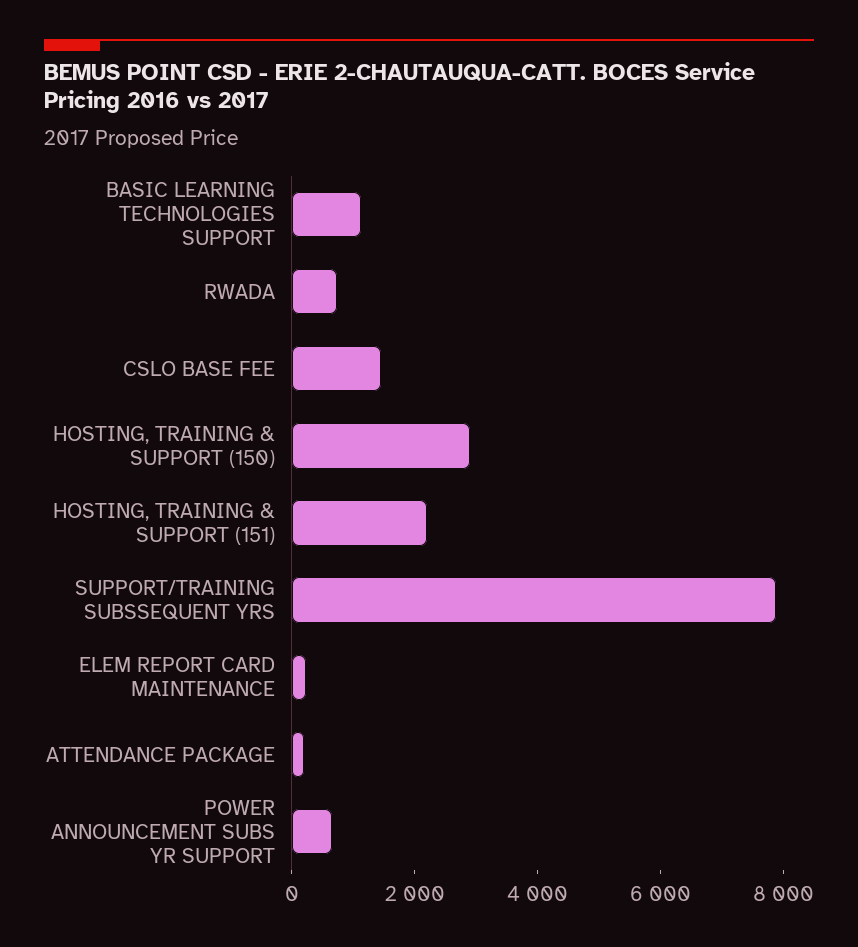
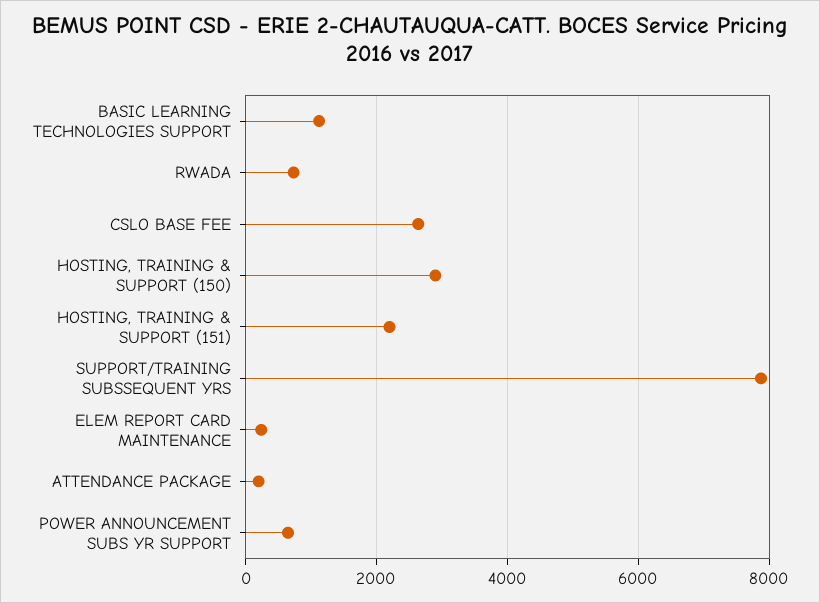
  {
    "BASIC LEARNING TECHNOLOGIES SUPPORT": 1200,
    "RWADA": 800,
-   "CSLO BASE FEE": 1500,
+   "CSLO BASE FEE": 2600,
    "HOSTING, TRAINING & SUPPORT (150)": 3000,
    "HOSTING, TRAINING & SUPPORT (151)": 2200,
    "SUPPORT/TRAINING SUBSSEQUENT YRS": 7800,
    "ELEM REPORT CARD MAINTENANCE": 200,
    "ATTENDANCE PACKAGE": 200,
    "POWER ANNOUNCEMENT SUBS YR SUPPORT": 600
  }

